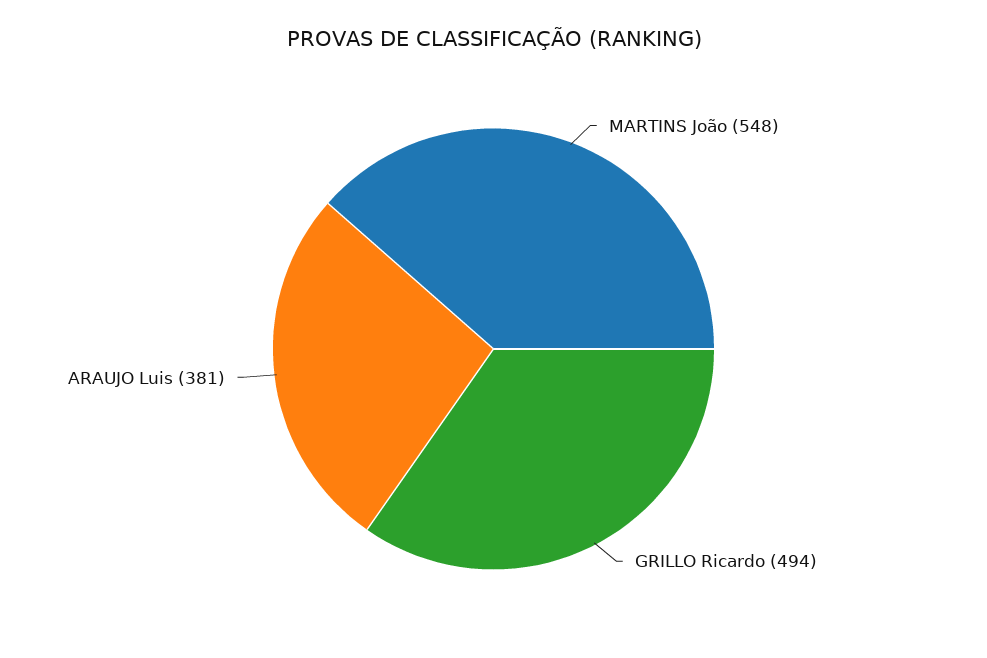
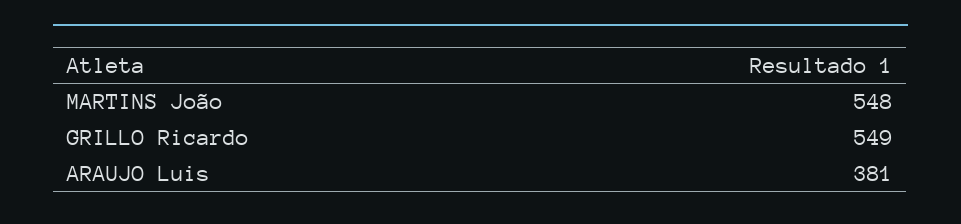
  {
    "MARTINS João": 548,
-   "GRILLO Ricardo": 494,
+   "GRILLO Ricardo": 549,
    "ARAUJO Luis": 381
  }

